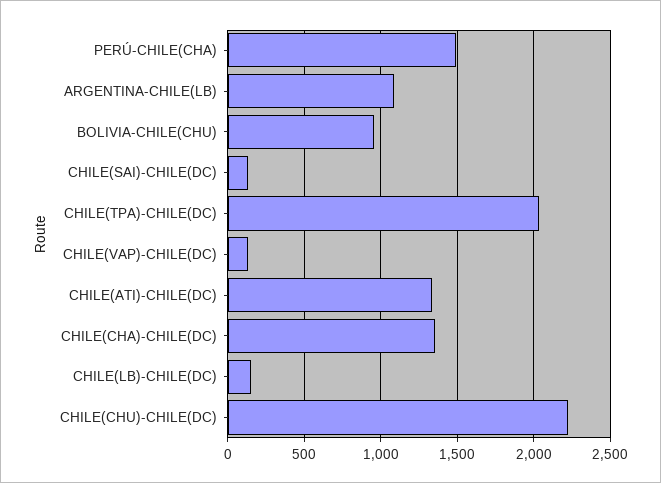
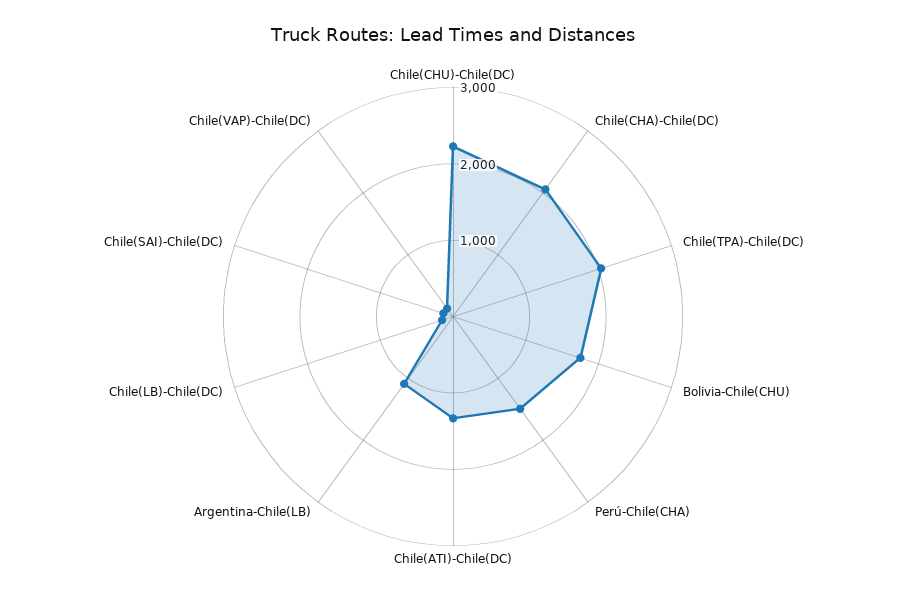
  {
    "PERÚ-CHILE(CHA)": 1500,
    "ARGENTINA-CHILE(LB)": 1100,
-   "BOLIVIA-CHILE(CHU)": 950,
+   "BOLIVIA-CHILE(CHU)": 1800,
    "CHILE(SAI)-CHILE(DC)": 150,
    "CHILE(TPA)-CHILE(DC)": 2050,
    "CHILE(VAP)-CHILE(DC)": 150,
    "CHILE(ATI)-CHILE(DC)": 1350,
-   "CHILE(CHA)-CHILE(DC)": 1350,
+   "CHILE(CHA)-CHILE(DC)": 2000,
    "CHILE(LB)-CHILE(DC)": 150,
    "CHILE(CHU)-CHILE(DC)": 2250
  }

